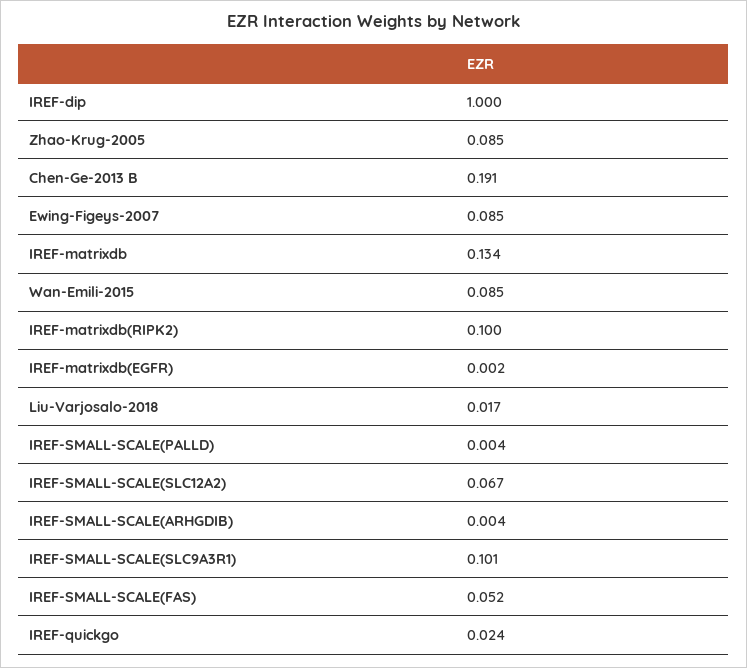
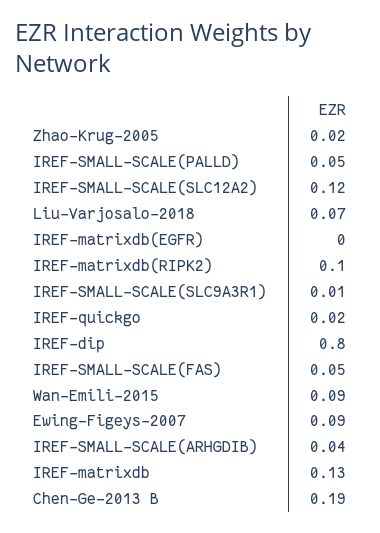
  {
-   "IREF-dip": 1,
+   "IREF-dip": 0.8,
-   "Zhao-Krug-2005": 0.085,
+   "Zhao-Krug-2005": 0.02,
    "Chen-Ge-2013 B": 0.191,
    "Ewing-Figeys-2007": 0.085,
    "IREF-matrixdb": 0.134,
    "Wan-Emili-2015": 0.085,
    "IREF-matrixdb(RIPK2)": 0.1,
    "IREF-matrixdb(EGFR)": 0.002,
-   "Liu-Varjosalo-2018": 0.017,
+   "Liu-Varjosalo-2018": 0.07,
-   "IREF-SMALL-SCALE(PALLD)": 0.004,
+   "IREF-SMALL-SCALE(PALLD)": 0.05,
-   "IREF-SMALL-SCALE(SLC12A2)": 0.067,
+   "IREF-SMALL-SCALE(SLC12A2)": 0.12,
-   "IREF-SMALL-SCALE(ARHGDIB)": 0.004,
+   "IREF-SMALL-SCALE(ARHGDIB)": 0.04,
-   "IREF-SMALL-SCALE(SLC9A3R1)": 0.101,
+   "IREF-SMALL-SCALE(SLC9A3R1)": 0.01,
    "IREF-SMALL-SCALE(FAS)": 0.052,
    "IREF-quickgo": 0.024
  }

